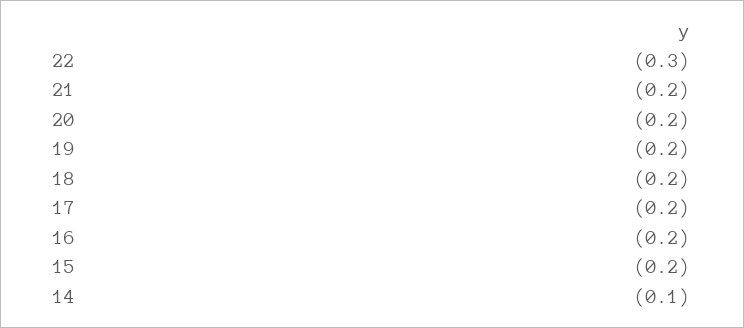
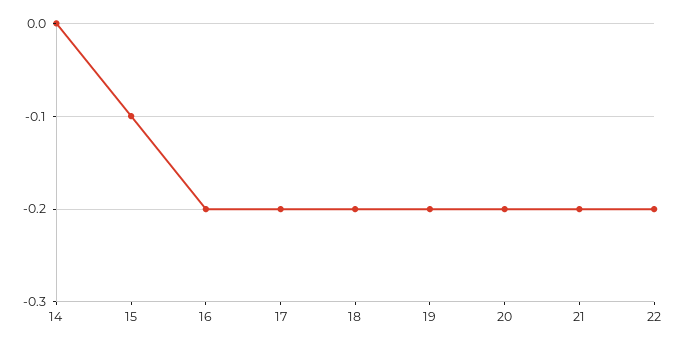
  {
-   "22": -0.3,
+   "22": -0.2,
    "21": -0.2,
    "20": -0.2,
    "19": -0.2,
    "18": -0.2,
    "17": -0.2,
    "16": -0.2,
-   "15": -0.2,
+   "15": -0.1,
-   "14": -0.1
+   "14": 0
  }

